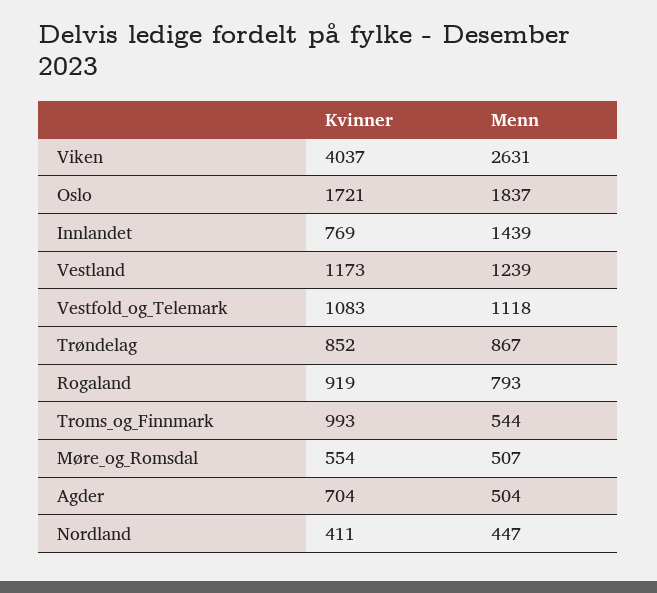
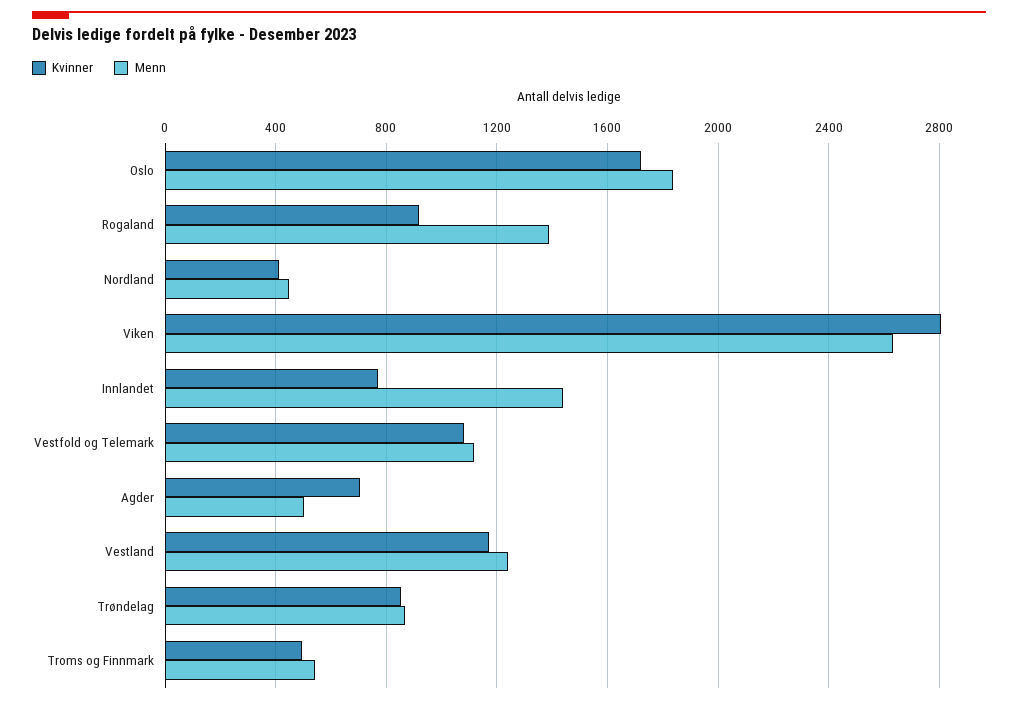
  {
    "Kvinner": {
-     "Viken": 4037,
+     "Viken": 2800,
      "Oslo": 1721,
      "Innlandet": 769,
      "Vestland": 1173,
      "Vestfold_og_Telemark": 1083,
      "Trøndelag": 852,
      "Rogaland": 919,
-     "Troms_og_Finnmark": 993,
+     "Troms_og_Finnmark": 500,
-     "Møre_og_Romsdal": 554,
      "Agder": 704,
      "Nordland": 411
    },
    "Menn": {
      "Viken": 2631,
      "Oslo": 1837,
      "Innlandet": 1439,
      "Vestland": 1239,
      "Vestfold_og_Telemark": 1118,
      "Trøndelag": 867,
-     "Rogaland": 793,
+     "Rogaland": 1400,
      "Troms_og_Finnmark": 544,
-     "Møre_og_Romsdal": 507,
      "Agder": 504,
      "Nordland": 447
    }
  }

